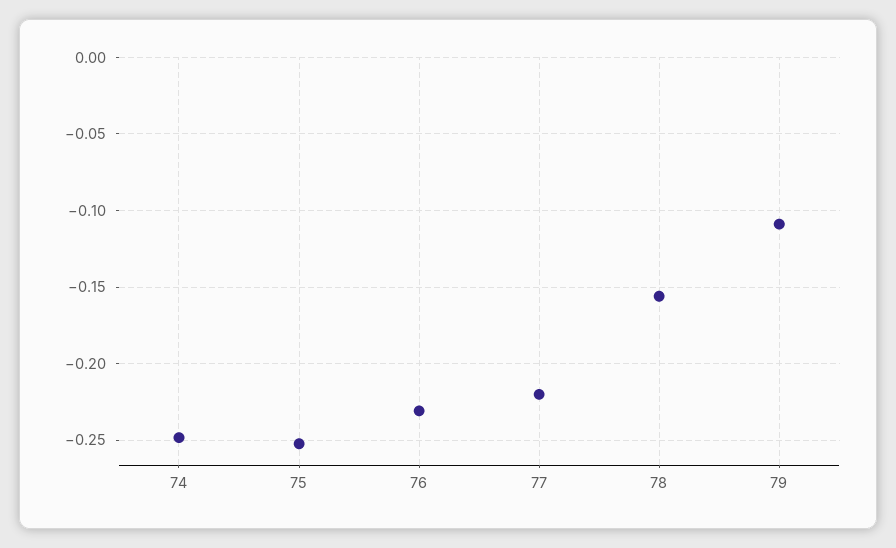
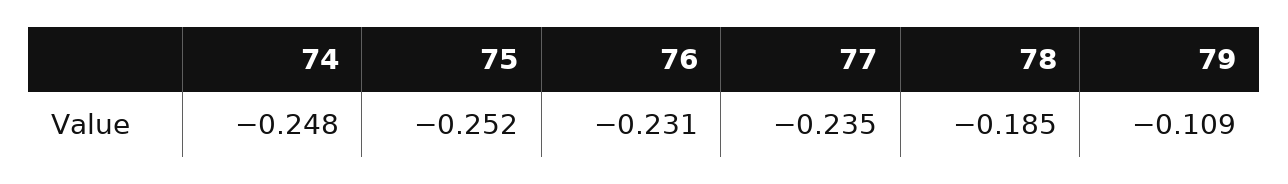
  {
    "74": -0.248,
    "75": -0.252,
    "76": -0.231,
-   "77": -0.22,
+   "77": -0.235,
-   "78": -0.155,
+   "78": -0.185,
    "79": -0.109
  }

